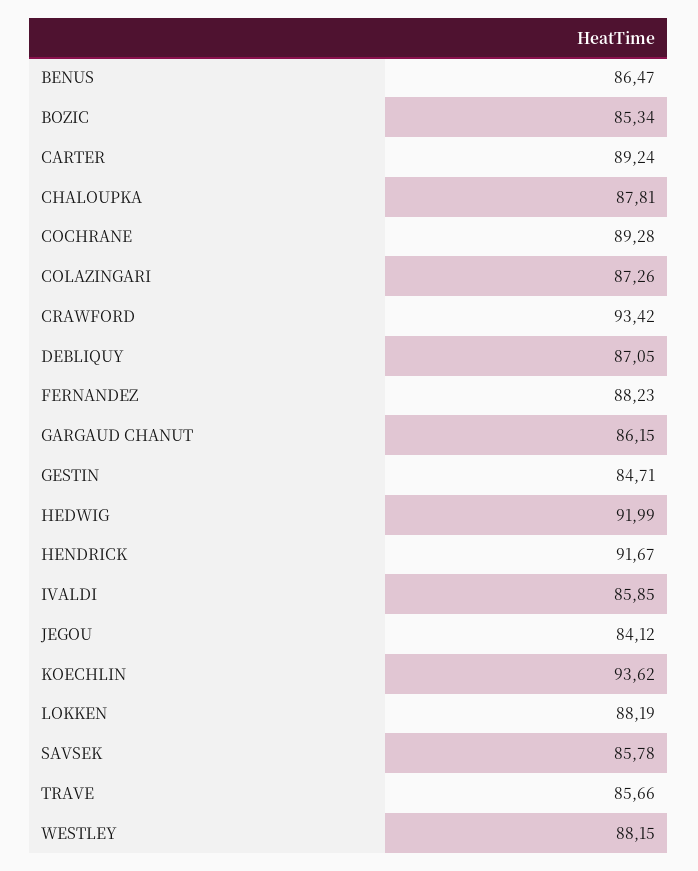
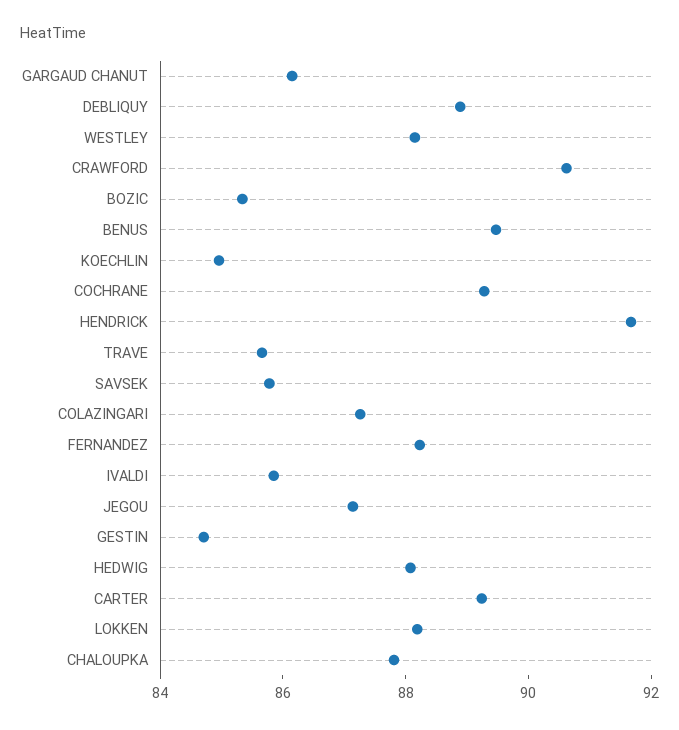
  {
-   "BENUS": 86.47,
+   "BENUS": 89.5,
    "BOZIC": 85.34,
    "CARTER": 89.24,
    "CHALOUPKA": 87.81,
    "COCHRANE": 89.28,
    "COLAZINGARI": 87.26,
-   "CRAWFORD": 93.42,
+   "CRAWFORD": 90.5,
-   "DEBLIQUY": 87.05,
+   "DEBLIQUY": 89,
    "FERNANDEZ": 88.23,
    "GARGAUD CHANUT": 86.15,
    "GESTIN": 84.71,
-   "HEDWIG": 91.99,
+   "HEDWIG": 88,
    "HENDRICK": 91.67,
    "IVALDI": 85.85,
-   "JEGOU": 84.12,
+   "JEGOU": 87,
-   "KOECHLIN": 93.62,
+   "KOECHLIN": 85,
    "LOKKEN": 88.19,
    "SAVSEK": 85.78,
    "TRAVE": 85.66,
    "WESTLEY": 88.15
  }

